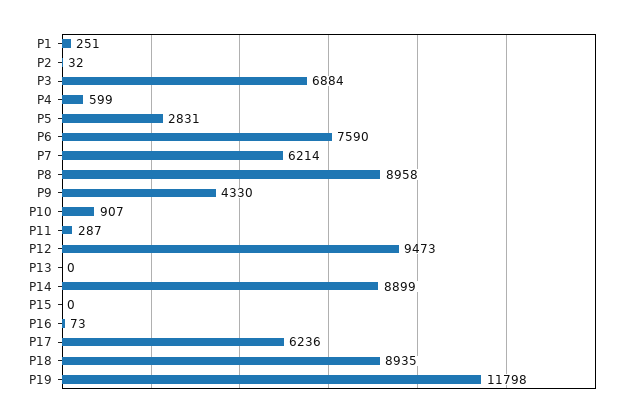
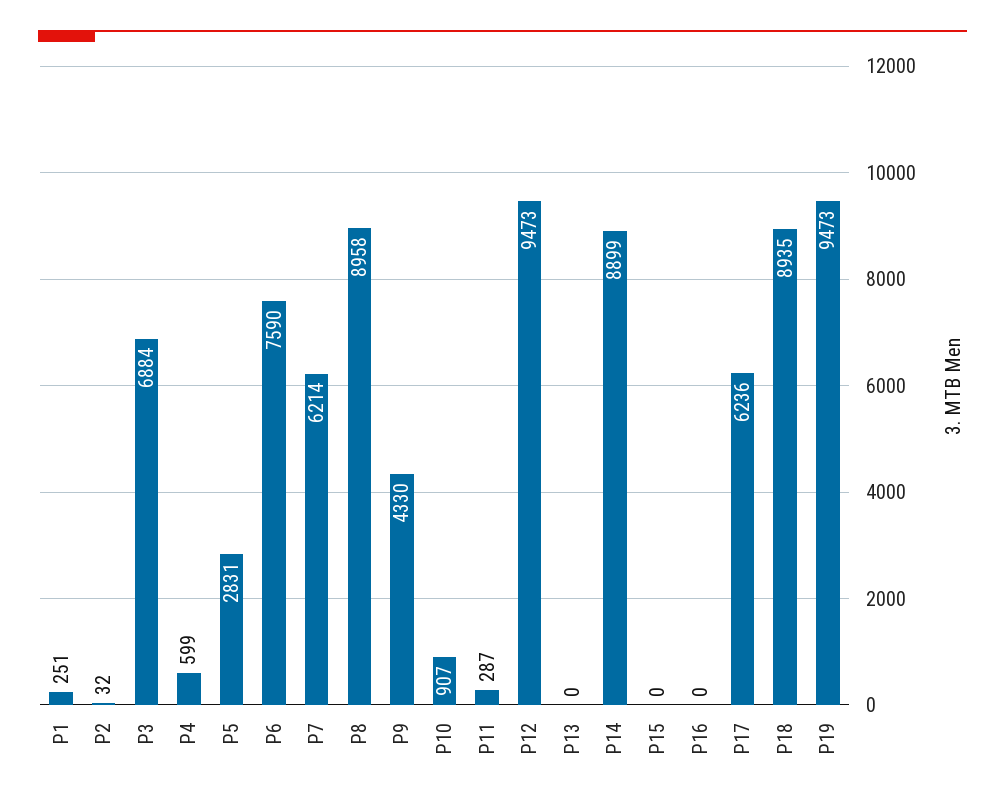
  {
    "P1": 251,
    "P2": 32,
    "P3": 6884,
    "P4": 599,
    "P5": 2831,
    "P6": 7590,
    "P7": 6214,
    "P8": 8958,
    "P9": 4330,
    "P10": 907,
    "P11": 287,
    "P12": 9473,
    "P13": 0,
    "P14": 8899,
    "P15": 0,
-   "P16": 73,
+   "P16": 0,
    "P17": 6236,
    "P18": 8935,
-   "P19": 11798
+   "P19": 9473
  }

